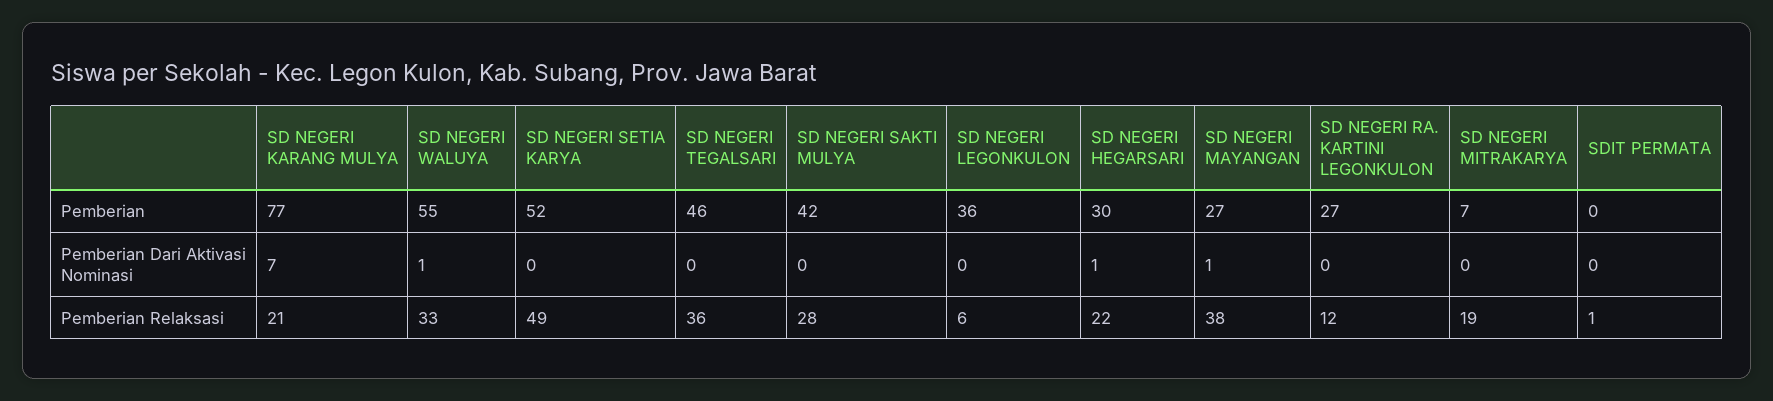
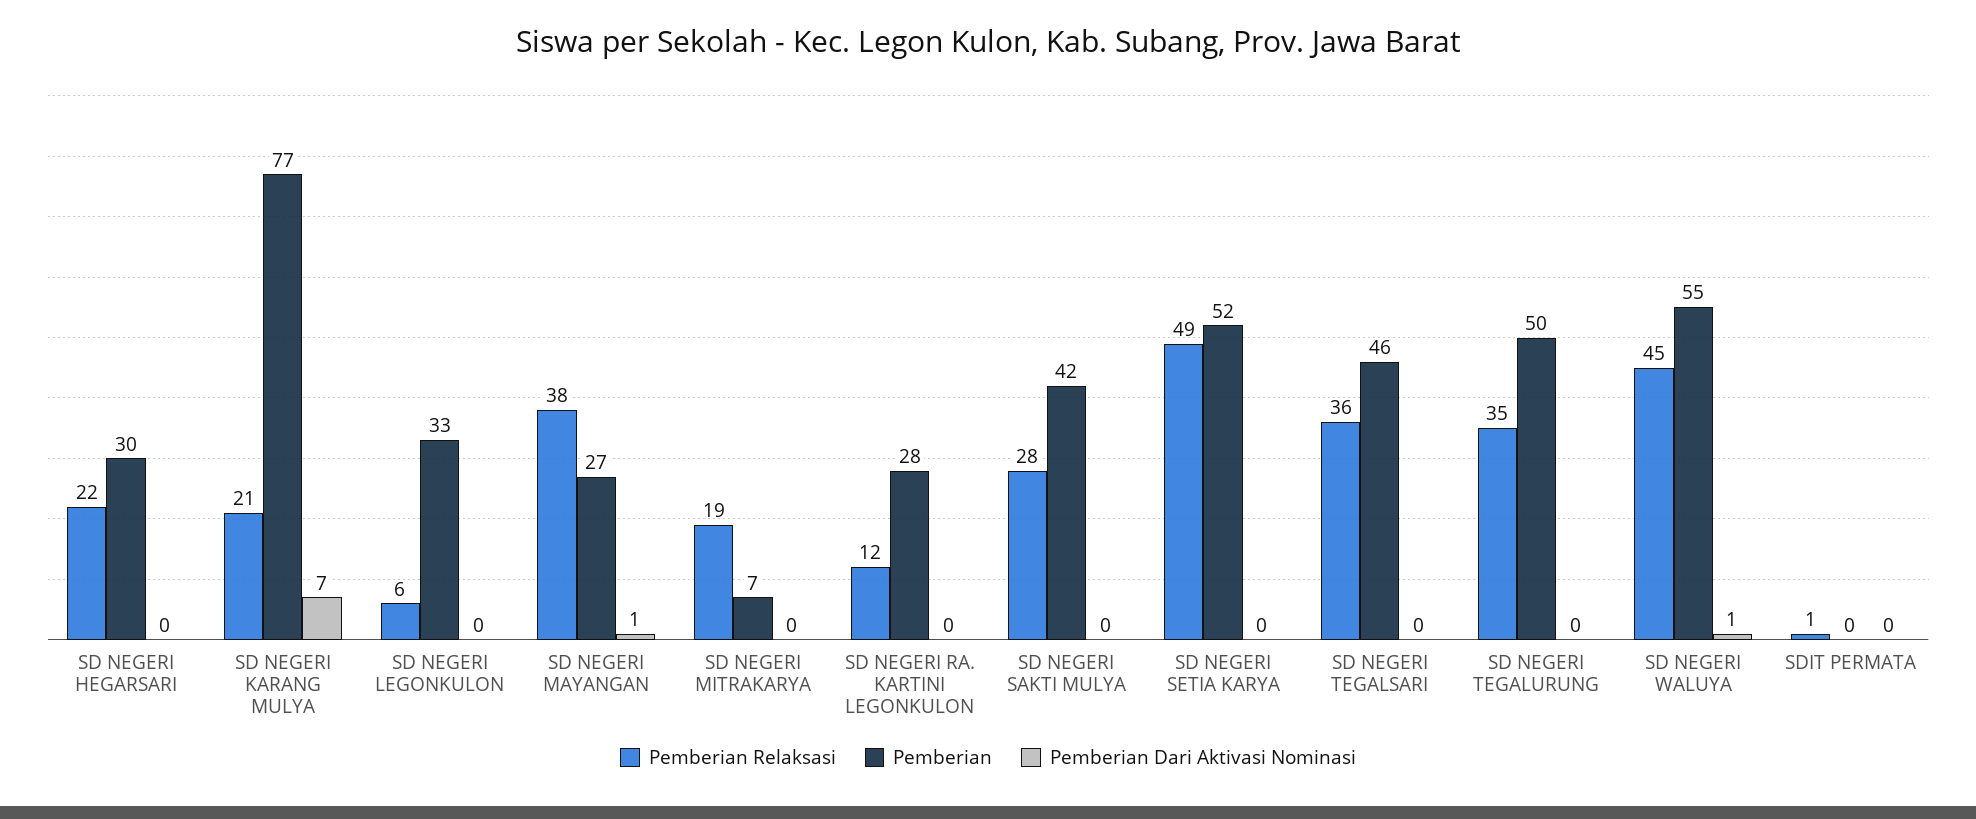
  {
    "Pemberian": {
      "SD NEGERI KARANG MULYA": 77,
      "SD NEGERI WALUYA": 55,
      "SD NEGERI SETIA KARYA": 52,
      "SD NEGERI TEGALSARI": 46,
      "SD NEGERI SAKTI MULYA": 42,
-     "SD NEGERI LEGONKULON": 36,
+     "SD NEGERI LEGONKULON": 33,
      "SD NEGERI HEGARSARI": 30,
      "SD NEGERI MAYANGAN": 27,
-     "SD NEGERI RA. KARTINI LEGONKULON": 27,
+     "SD NEGERI RA. KARTINI LEGONKULON": 28,
      "SD NEGERI MITRAKARYA": 7,
-     "SDIT PERMATA": 0
+     "SDIT PERMATA": 0,
+     "SD NEGERI TEGALURUNG": 50
    },
    "Pemberian Dari Aktivasi Nominasi": {
      "SD NEGERI KARANG MULYA": 7,
      "SD NEGERI WALUYA": 1,
      "SD NEGERI SETIA KARYA": 0,
      "SD NEGERI TEGALSARI": 0,
      "SD NEGERI SAKTI MULYA": 0,
      "SD NEGERI LEGONKULON": 0,
-     "SD NEGERI HEGARSARI": 1,
+     "SD NEGERI HEGARSARI": 0,
      "SD NEGERI MAYANGAN": 1,
      "SD NEGERI RA. KARTINI LEGONKULON": 0,
      "SD NEGERI MITRAKARYA": 0,
-     "SDIT PERMATA": 0
+     "SDIT PERMATA": 0,
+     "SD NEGERI TEGALURUNG": 0
    },
    "Pemberian Relaksasi": {
      "SD NEGERI KARANG MULYA": 21,
-     "SD NEGERI WALUYA": 33,
+     "SD NEGERI WALUYA": 45,
      "SD NEGERI SETIA KARYA": 49,
      "SD NEGERI TEGALSARI": 36,
      "SD NEGERI SAKTI MULYA": 28,
      "SD NEGERI LEGONKULON": 6,
      "SD NEGERI HEGARSARI": 22,
      "SD NEGERI MAYANGAN": 38,
      "SD NEGERI RA. KARTINI LEGONKULON": 12,
      "SD NEGERI MITRAKARYA": 19,
-     "SDIT PERMATA": 1
+     "SDIT PERMATA": 1,
+     "SD NEGERI TEGALURUNG": 35
    }
  }

